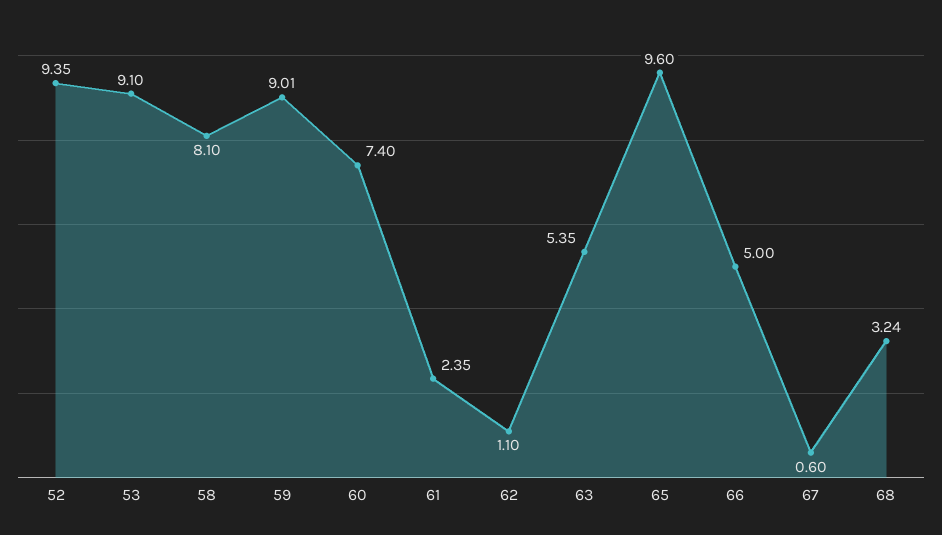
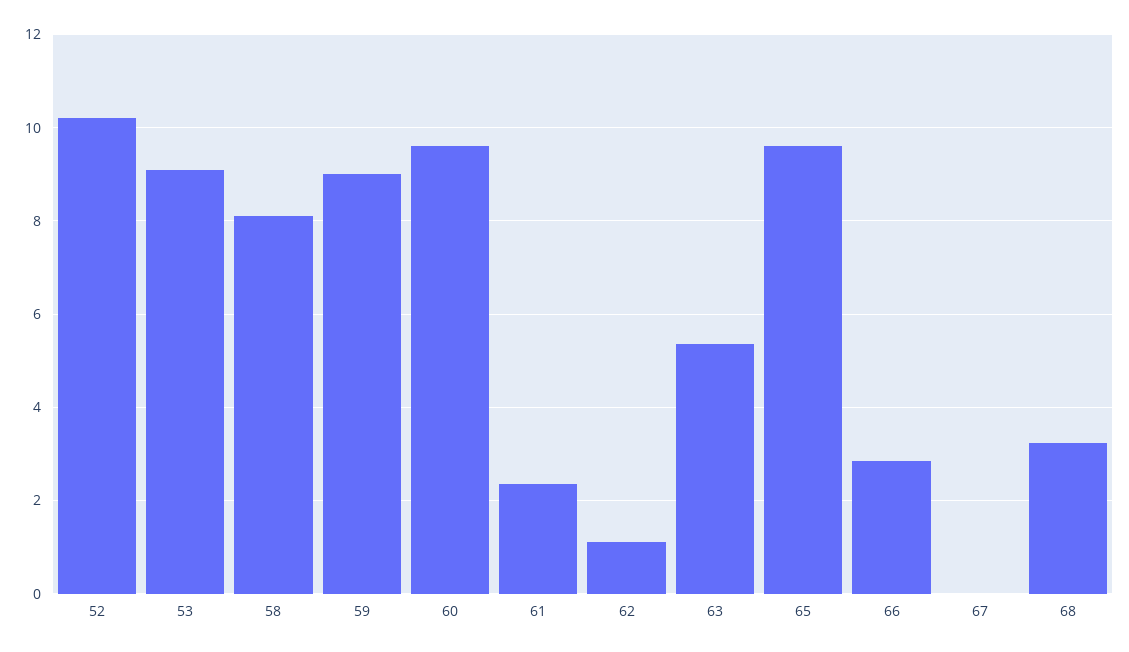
  {
-   "52": 9.35,
+   "52": 10.2,
    "53": 9.1,
    "58": 8.1,
    "59": 9.01,
-   "60": 7.4,
+   "60": 9.6,
    "61": 2.35,
    "62": 1.1,
    "63": 5.35,
    "65": 9.6,
-   "66": 5,
+   "66": 2.8,
-   "67": 0.6,
+   "67": 0,
    "68": 3.24
  }

